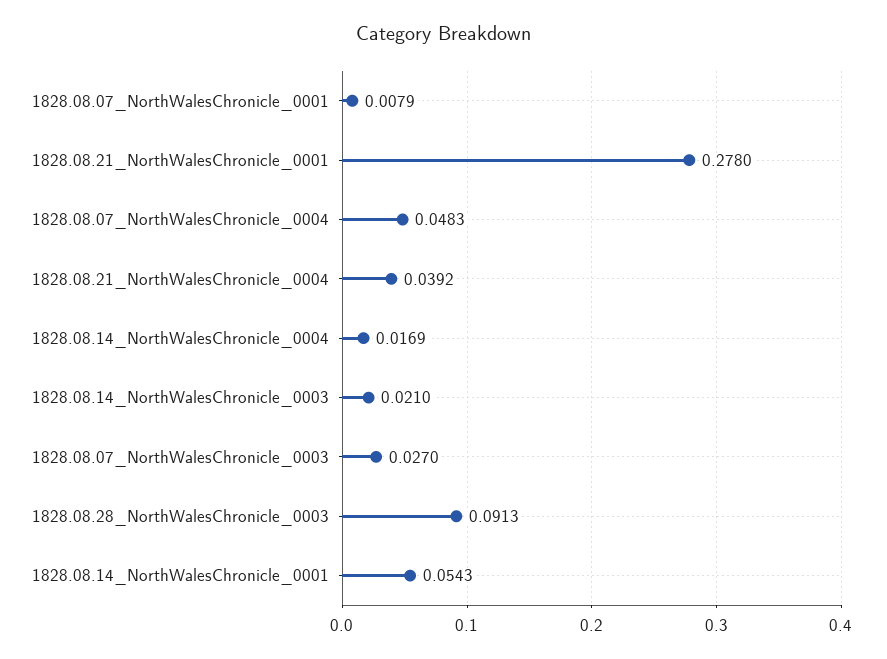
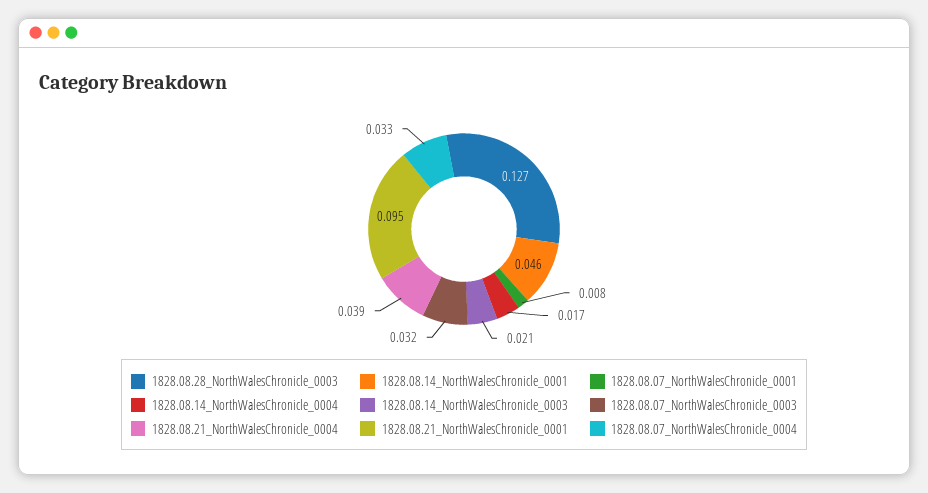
  {
    "1828.08.07_NorthWalesChronicle_0001": 0.0079,
-   "1828.08.21_NorthWalesChronicle_0001": 0.278,
+   "1828.08.21_NorthWalesChronicle_0001": 0.095,
-   "1828.08.07_NorthWalesChronicle_0004": 0.0483,
+   "1828.08.07_NorthWalesChronicle_0004": 0.033,
    "1828.08.21_NorthWalesChronicle_0004": 0.0392,
    "1828.08.14_NorthWalesChronicle_0004": 0.0169,
    "1828.08.14_NorthWalesChronicle_0003": 0.021,
-   "1828.08.07_NorthWalesChronicle_0003": 0.027,
+   "1828.08.07_NorthWalesChronicle_0003": 0.032,
-   "1828.08.28_NorthWalesChronicle_0003": 0.0913,
+   "1828.08.28_NorthWalesChronicle_0003": 0.127,
-   "1828.08.14_NorthWalesChronicle_0001": 0.0543
+   "1828.08.14_NorthWalesChronicle_0001": 0.046
  }

